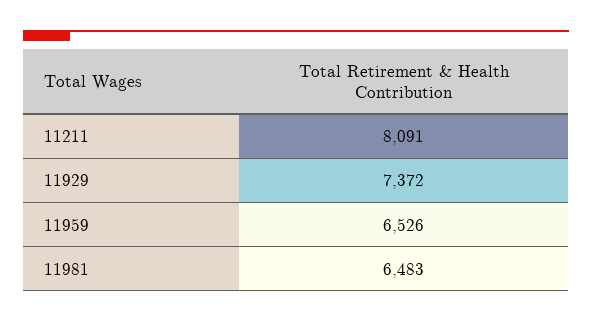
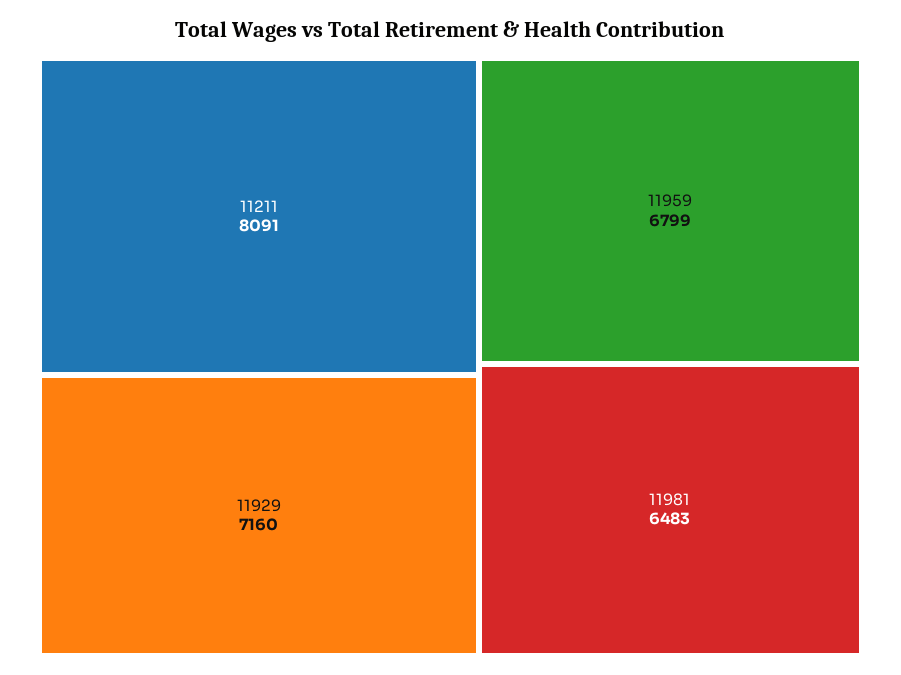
  {
    "11211": 8091,
-   "11929": 7372,
+   "11929": 7160,
-   "11959": 6526,
+   "11959": 6799,
    "11981": 6483
  }

